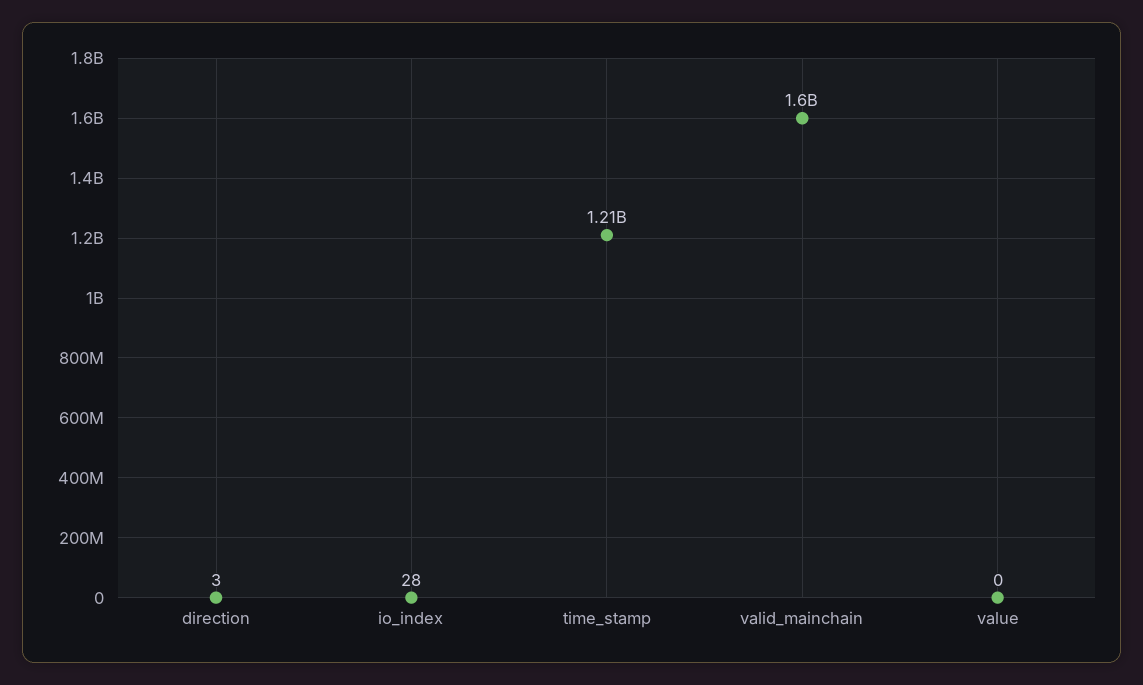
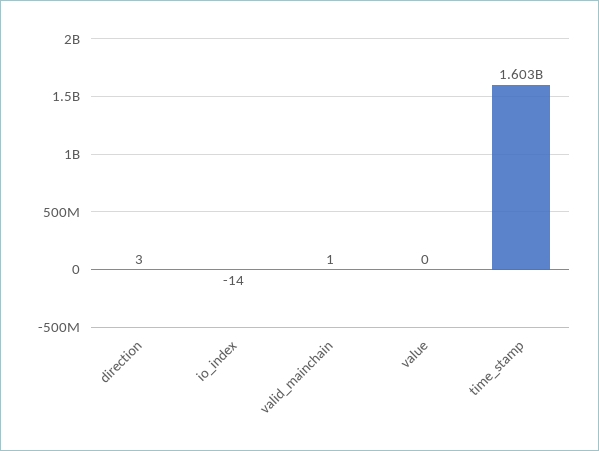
  {
    "direction": 3,
-   "io_index": 28,
+   "io_index": -14,
-   "time_stamp": 1210000000,
+   "time_stamp": 1603000000,
-   "valid_mainchain": 1600000000,
+   "valid_mainchain": 1,
    "value": 0
  }

